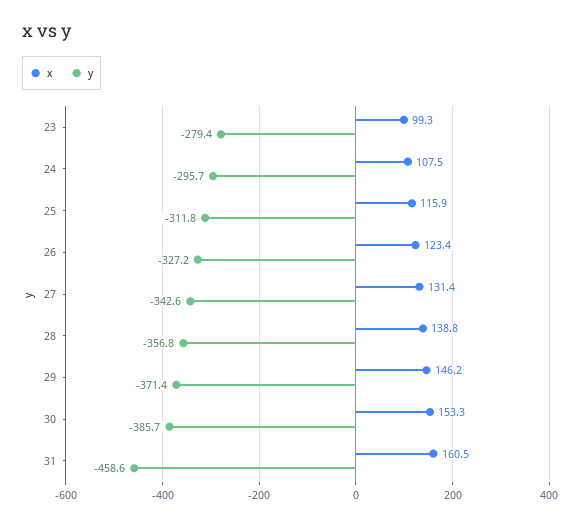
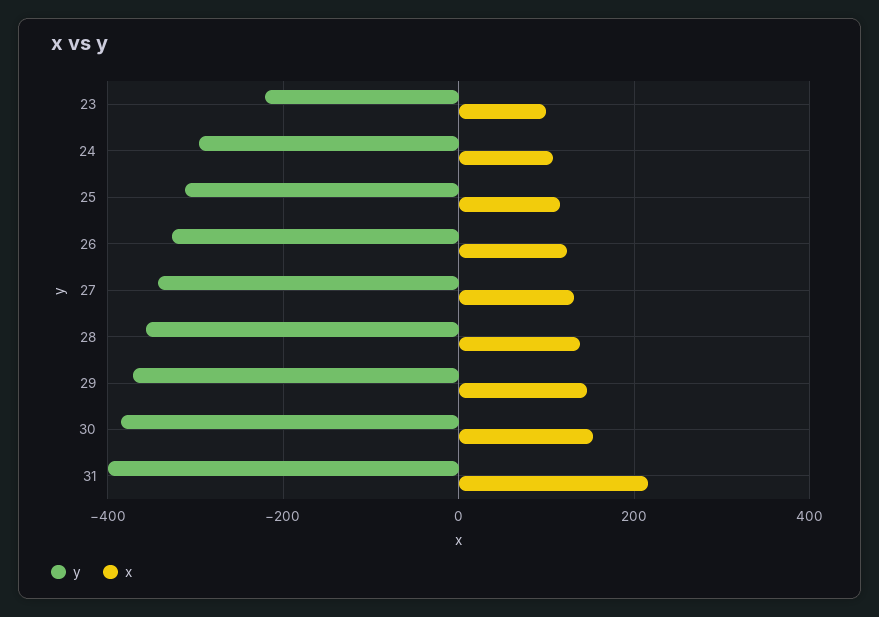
  {
    "x": {
      "23": 99.3,
      "24": 107.5,
      "25": 115.9,
      "26": 123.4,
      "27": 131.4,
      "28": 138.8,
      "29": 146.2,
      "30": 153.3,
-     "31": 160.5
+     "31": 220
    },
    "y": {
-     "23": -279.4,
+     "23": -220,
      "24": -295.7,
      "25": -311.8,
      "26": -327.2,
      "27": -342.6,
      "28": -356.8,
      "29": -371.4,
      "30": -385.7,
-     "31": -458.6
+     "31": -400
    }
  }

